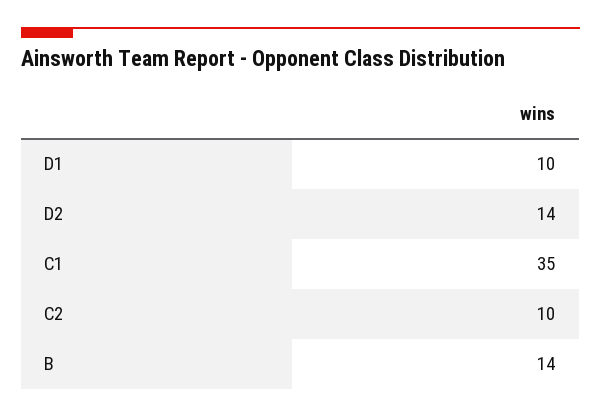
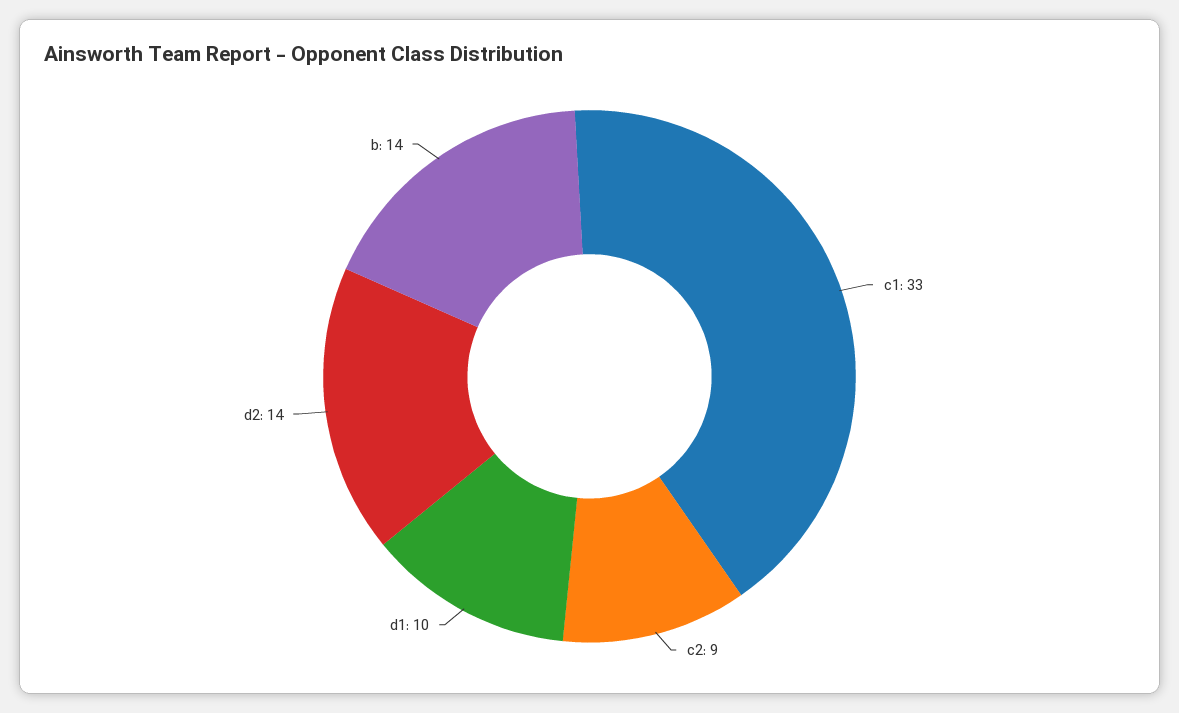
  {
    "D1": 10,
    "D2": 14,
-   "C1": 35,
+   "C1": 33,
-   "C2": 10,
+   "C2": 9,
    "B": 14
  }

